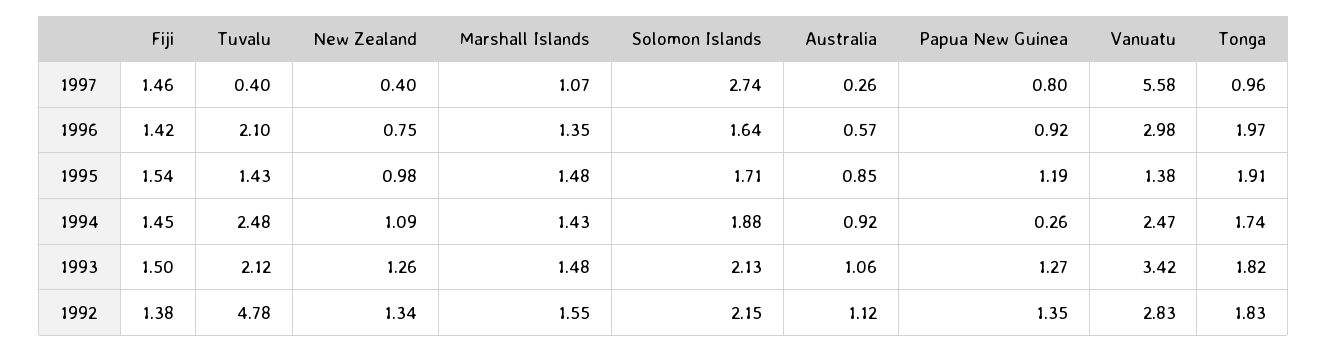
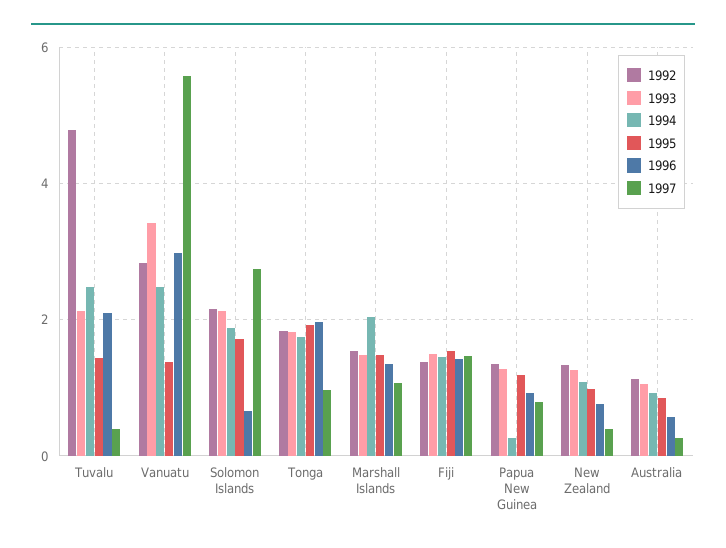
  {
    "1997": {
      "Fiji": 1.46,
      "Tuvalu": 0.4,
      "New Zealand": 0.4,
      "Marshall Islands": 1.07,
      "Solomon Islands": 2.74,
      "Australia": 0.26,
      "Papua New Guinea": 0.8,
      "Vanuatu": 5.58,
      "Tonga": 0.96
    },
    "1996": {
      "Fiji": 1.42,
      "Tuvalu": 2.1,
      "New Zealand": 0.75,
      "Marshall Islands": 1.35,
-     "Solomon Islands": 1.64,
+     "Solomon Islands": 0.6,
      "Australia": 0.57,
      "Papua New Guinea": 0.92,
      "Vanuatu": 2.98,
      "Tonga": 1.97
    },
    "1995": {
      "Fiji": 1.54,
      "Tuvalu": 1.43,
      "New Zealand": 0.98,
      "Marshall Islands": 1.48,
      "Solomon Islands": 1.71,
      "Australia": 0.85,
      "Papua New Guinea": 1.19,
      "Vanuatu": 1.38,
      "Tonga": 1.91
    },
    "1994": {
      "Fiji": 1.45,
      "Tuvalu": 2.48,
      "New Zealand": 1.09,
-     "Marshall Islands": 1.43,
+     "Marshall Islands": 2,
      "Solomon Islands": 1.88,
      "Australia": 0.92,
      "Papua New Guinea": 0.26,
      "Vanuatu": 2.47,
      "Tonga": 1.74
    },
    "1993": {
      "Fiji": 1.5,
      "Tuvalu": 2.12,
      "New Zealand": 1.26,
      "Marshall Islands": 1.48,
      "Solomon Islands": 2.13,
      "Australia": 1.06,
      "Papua New Guinea": 1.27,
      "Vanuatu": 3.42,
      "Tonga": 1.82
    },
    "1992": {
      "Fiji": 1.38,
      "Tuvalu": 4.78,
      "New Zealand": 1.34,
      "Marshall Islands": 1.55,
      "Solomon Islands": 2.15,
      "Australia": 1.12,
      "Papua New Guinea": 1.35,
      "Vanuatu": 2.83,
      "Tonga": 1.83
    }
  }

